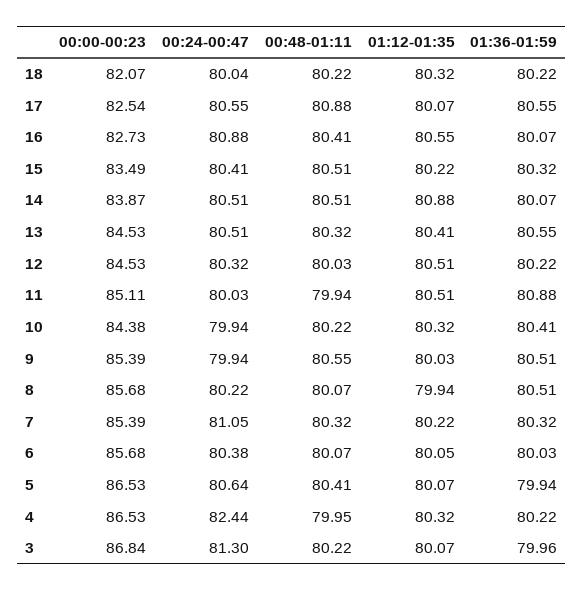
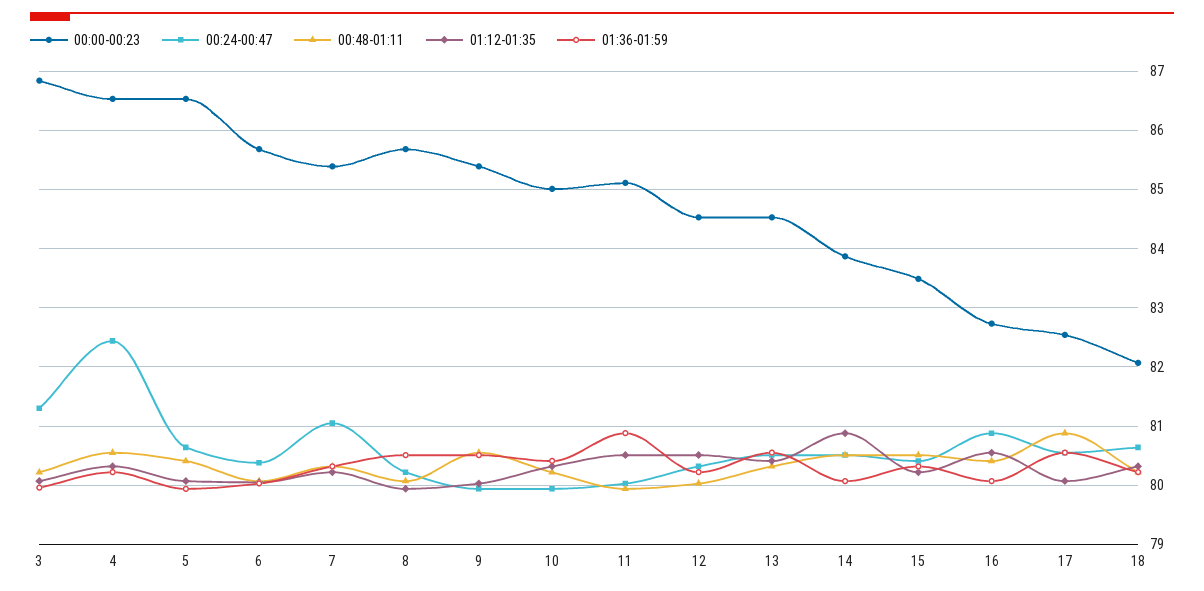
  {
    "00:00-00:23": {
      "18": 82.07,
      "17": 82.54,
      "16": 82.73,
      "15": 83.49,
      "14": 83.87,
      "13": 84.53,
      "12": 84.53,
      "11": 85.11,
-     "10": 84.38,
+     "10": 85,
      "9": 85.39,
      "8": 85.68,
      "7": 85.39,
      "6": 85.68,
      "5": 86.53,
      "4": 86.53,
      "3": 86.84
    },
    "00:24-00:47": {
-     "18": 80.04,
+     "18": 80.6,
      "17": 80.55,
      "16": 80.88,
      "15": 80.41,
      "14": 80.51,
      "13": 80.51,
      "12": 80.32,
      "11": 80.03,
      "10": 79.94,
      "9": 79.94,
      "8": 80.22,
      "7": 81.05,
      "6": 80.38,
      "5": 80.64,
      "4": 82.44,
      "3": 81.3
    },
    "00:48-01:11": {
      "18": 80.22,
      "17": 80.88,
      "16": 80.41,
      "15": 80.51,
      "14": 80.51,
      "13": 80.32,
      "12": 80.03,
      "11": 79.94,
      "10": 80.22,
      "9": 80.55,
      "8": 80.07,
      "7": 80.32,
      "6": 80.07,
      "5": 80.41,
-     "4": 79.95,
+     "4": 80.6,
      "3": 80.22
    },
    "01:12-01:35": {
      "18": 80.32,
      "17": 80.07,
      "16": 80.55,
      "15": 80.22,
      "14": 80.88,
      "13": 80.41,
      "12": 80.51,
      "11": 80.51,
      "10": 80.32,
      "9": 80.03,
      "8": 79.94,
      "7": 80.22,
      "6": 80.05,
      "5": 80.07,
      "4": 80.32,
      "3": 80.07
    },
    "01:36-01:59": {
      "18": 80.22,
      "17": 80.55,
      "16": 80.07,
      "15": 80.32,
      "14": 80.07,
      "13": 80.55,
      "12": 80.22,
      "11": 80.88,
      "10": 80.41,
      "9": 80.51,
      "8": 80.51,
      "7": 80.32,
      "6": 80.03,
      "5": 79.94,
      "4": 80.22,
      "3": 79.96
    }
  }

